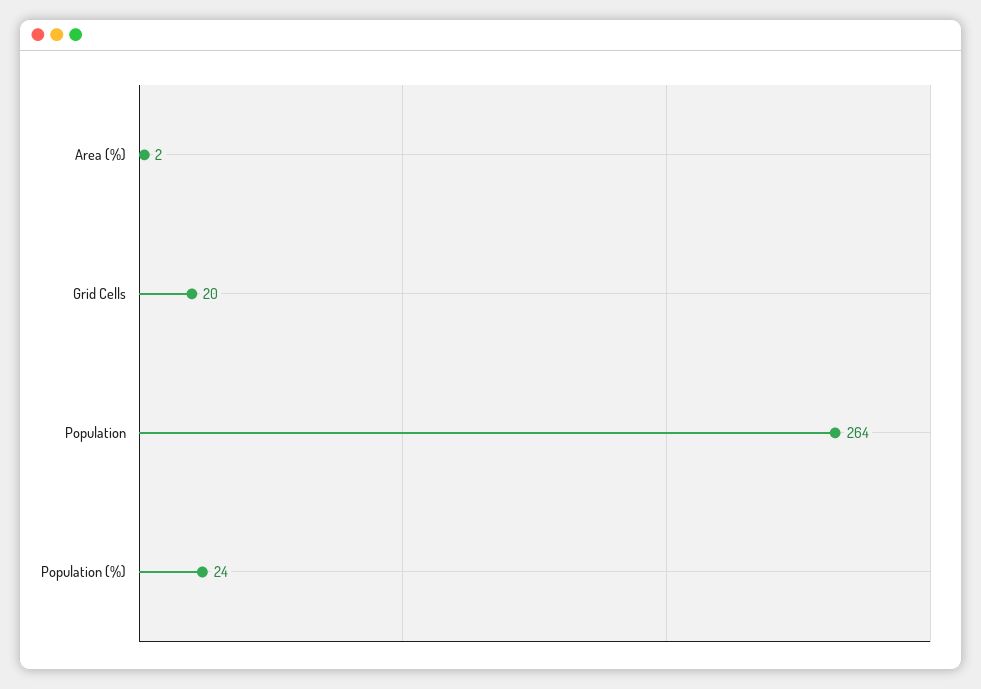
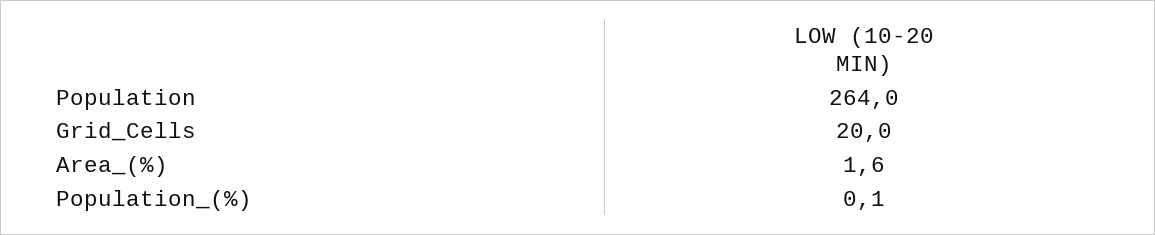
  {
    "Area (%)": 1.6,
    "Grid Cells": 20,
    "Population": 264,
-   "Population (%)": 24
+   "Population (%)": 0.1
  }

